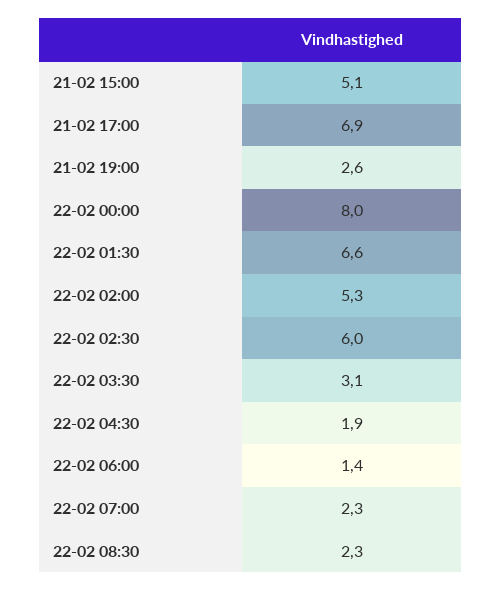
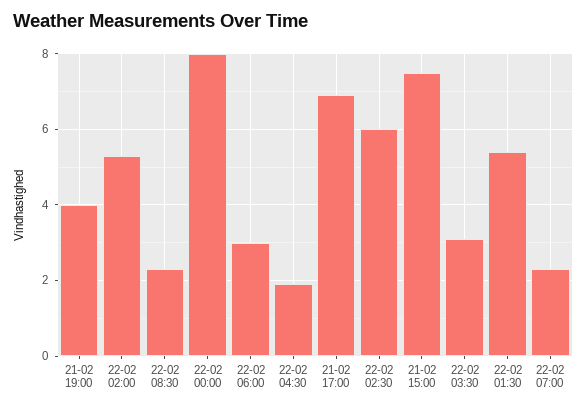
  {
-   "21-02 15:00": 5.1,
+   "21-02 15:00": 7.5,
    "21-02 17:00": 6.9,
-   "21-02 19:00": 2.6,
+   "21-02 19:00": 4,
    "22-02 00:00": 8,
-   "22-02 01:30": 6.6,
+   "22-02 01:30": 5.5,
    "22-02 02:00": 5.3,
    "22-02 02:30": 6,
    "22-02 03:30": 3.1,
    "22-02 04:30": 1.9,
-   "22-02 06:00": 1.4,
+   "22-02 06:00": 3,
    "22-02 07:00": 2.3,
    "22-02 08:30": 2.3
  }

